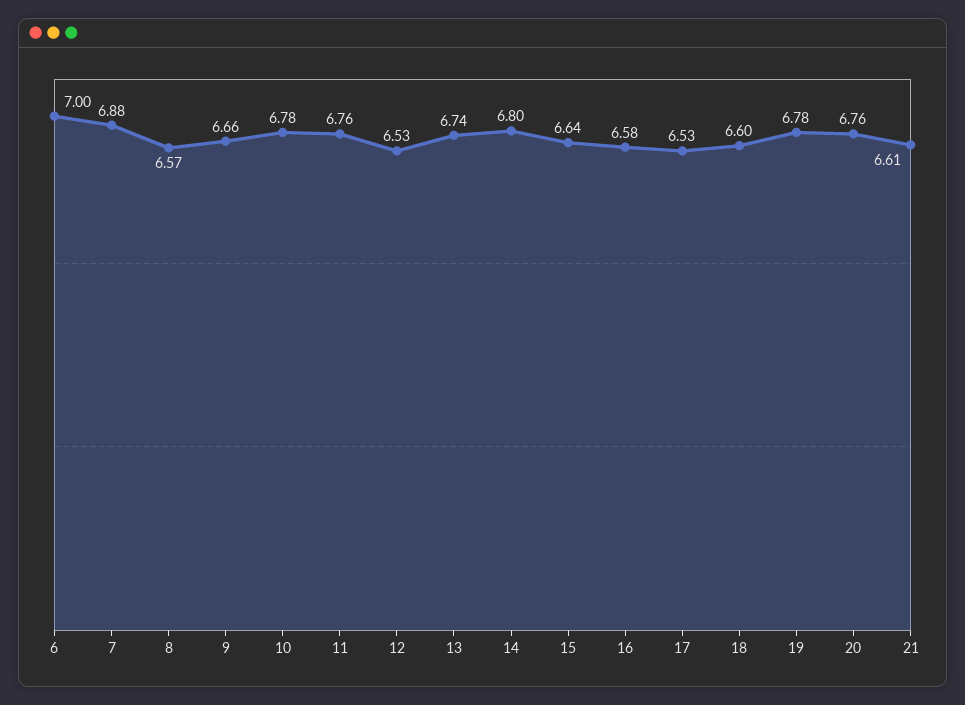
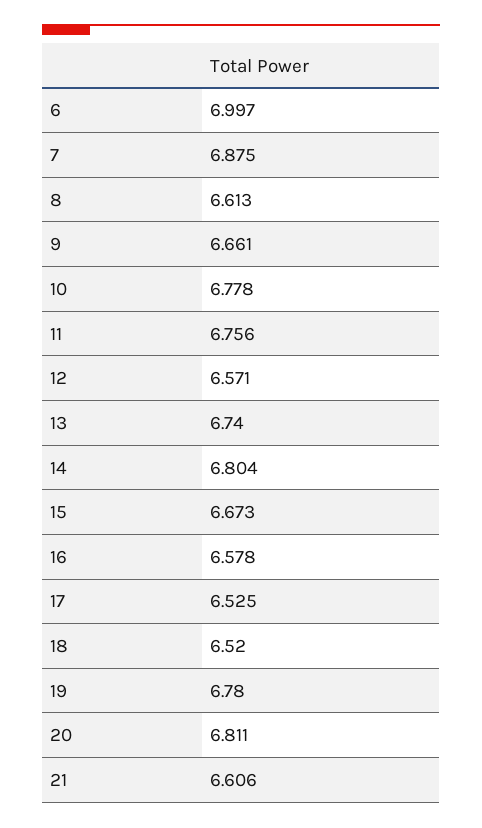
  {
    "6": 6.997,
    "7": 6.875,
-   "8": 6.57,
+   "8": 6.613,
    "9": 6.661,
    "10": 6.778,
    "11": 6.756,
-   "12": 6.53,
+   "12": 6.571,
    "13": 6.74,
    "14": 6.804,
-   "15": 6.64,
+   "15": 6.673,
    "16": 6.578,
    "17": 6.525,
-   "18": 6.6,
+   "18": 6.52,
    "19": 6.78,
-   "20": 6.76,
+   "20": 6.811,
    "21": 6.606
  }

